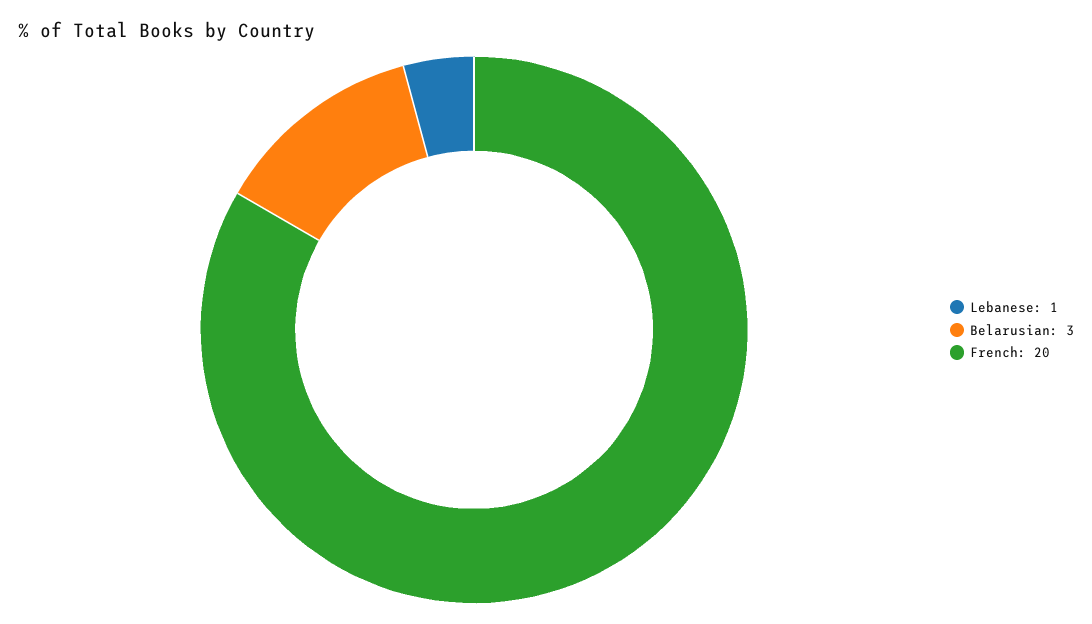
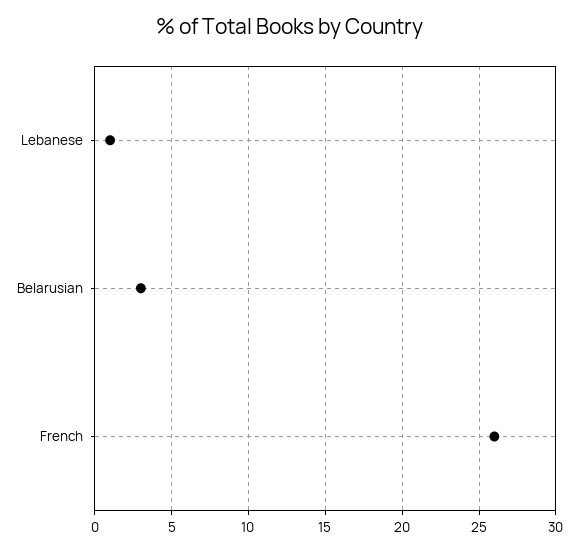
  {
    "Lebanese": 1,
    "Belarusian": 3,
-   "French": 20
+   "French": 26
  }

